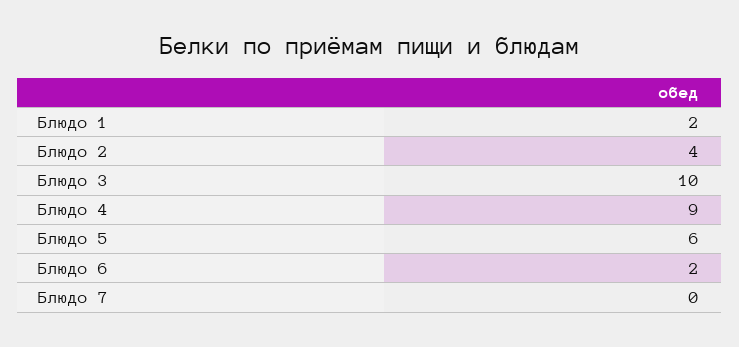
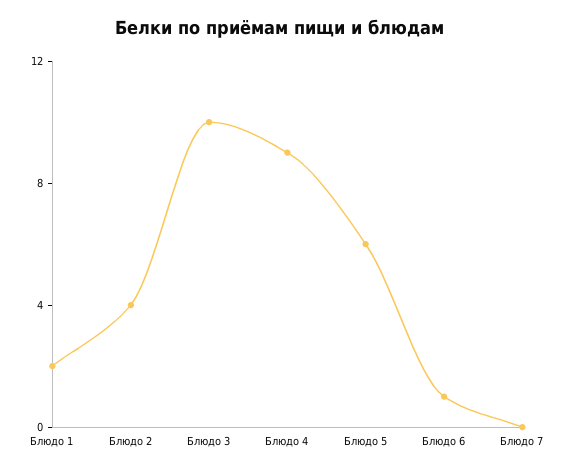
  {
    "Блюдо 1": 2,
    "Блюдо 2": 4,
    "Блюдо 3": 10,
    "Блюдо 4": 9,
    "Блюдо 5": 6,
-   "Блюдо 6": 2,
+   "Блюдо 6": 1,
    "Блюдо 7": 0
  }

